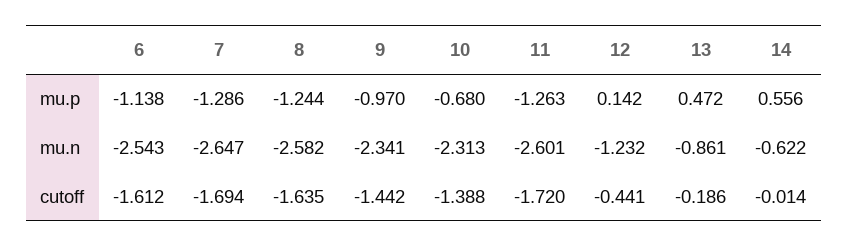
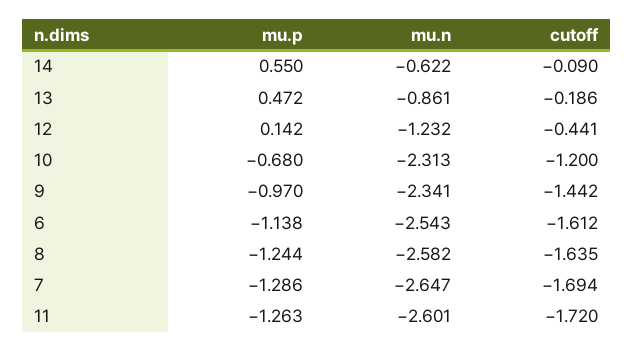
  {
    "6": {
      "mu.p": -1.138,
      "mu.n": -2.543,
      "cutoff": -1.612
    },
    "7": {
      "mu.p": -1.286,
      "mu.n": -2.647,
      "cutoff": -1.694
    },
    "8": {
      "mu.p": -1.244,
      "mu.n": -2.582,
      "cutoff": -1.635
    },
    "9": {
      "mu.p": -0.97,
      "mu.n": -2.341,
      "cutoff": -1.442
    },
    "10": {
      "mu.p": -0.68,
      "mu.n": -2.313,
-     "cutoff": -1.388
+     "cutoff": -1.2
    },
    "11": {
      "mu.p": -1.263,
      "mu.n": -2.601,
      "cutoff": -1.72
    },
    "12": {
      "mu.p": 0.142,
      "mu.n": -1.232,
      "cutoff": -0.441
    },
    "13": {
      "mu.p": 0.472,
      "mu.n": -0.861,
      "cutoff": -0.186
    },
    "14": {
-     "mu.p": 0.556,
+     "mu.p": 0.55,
      "mu.n": -0.622,
-     "cutoff": -0.014
+     "cutoff": -0.09
    }
  }

